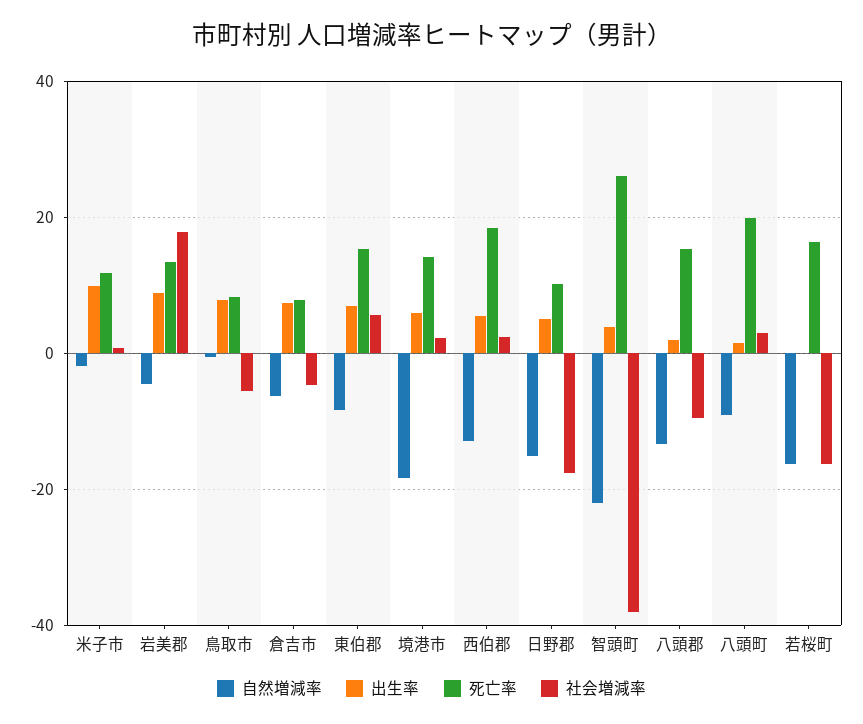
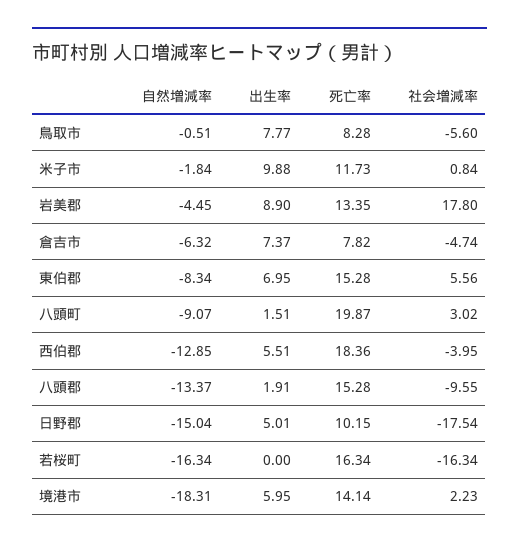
  {
    "自然増減率": {
      "米子市": -1.84,
      "岩美郡": -4.45,
      "鳥取市": -0.51,
      "倉吉市": -6.32,
      "東伯郡": -8.34,
      "境港市": -18.31,
      "西伯郡": -12.85,
      "日野郡": -15.04,
-     "智頭町": -22,
      "八頭郡": -13.37,
      "八頭町": -9.07,
      "若桜町": -16.34
    },
    "出生率": {
      "米子市": 9.88,
      "岩美郡": 8.9,
      "鳥取市": 7.77,
      "倉吉市": 7.37,
      "東伯郡": 6.95,
      "境港市": 5.95,
      "西伯郡": 5.51,
      "日野郡": 5.01,
-     "智頭町": 4,
      "八頭郡": 1.91,
      "八頭町": 1.51,
      "若桜町": 0
    },
    "死亡率": {
      "米子市": 11.73,
      "岩美郡": 13.35,
      "鳥取市": 8.28,
      "倉吉市": 7.82,
      "東伯郡": 15.28,
      "境港市": 14.14,
      "西伯郡": 18.36,
      "日野郡": 10.15,
-     "智頭町": 26,
      "八頭郡": 15.28,
      "八頭町": 19.87,
      "若桜町": 16.34
    },
    "社会増減率": {
      "米子市": 0.84,
      "岩美郡": 17.8,
      "鳥取市": -5.6,
      "倉吉市": -4.74,
      "東伯郡": 5.56,
      "境港市": 2.23,
-     "西伯郡": 2,
+     "西伯郡": -3.95,
      "日野郡": -17.54,
-     "智頭町": -38,
      "八頭郡": -9.55,
      "八頭町": 3.02,
      "若桜町": -16.34
    }
  }

